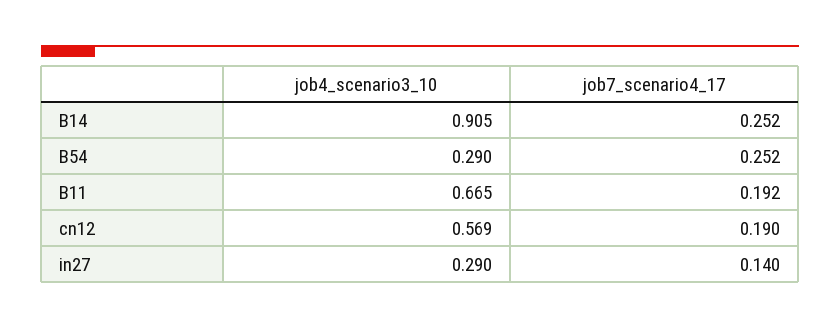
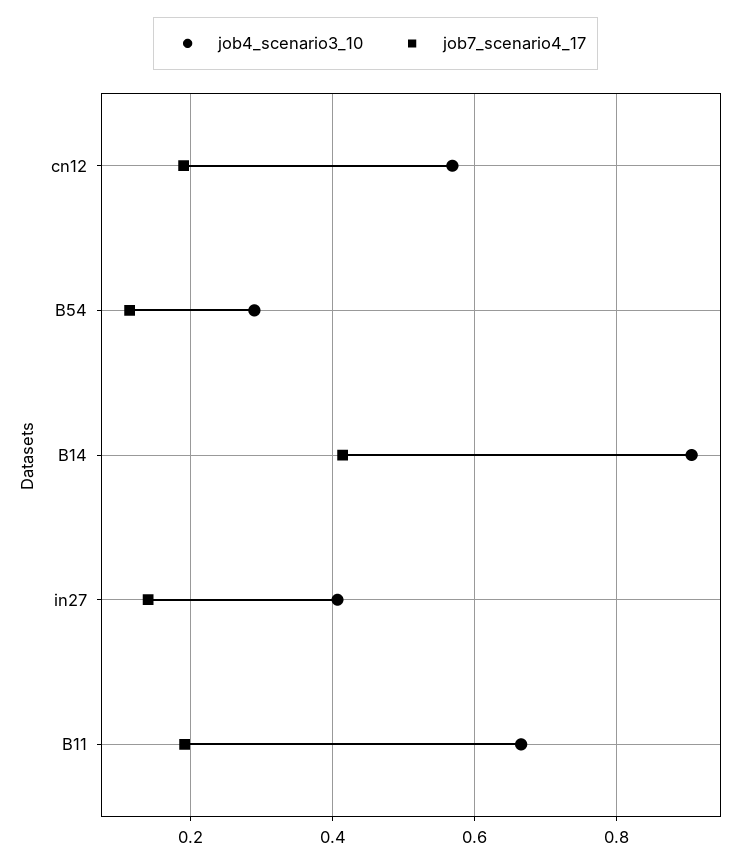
  {
    "job4_scenario3_10": {
      "B14": 0.905,
      "B54": 0.29,
      "B11": 0.665,
      "cn12": 0.569,
-     "in27": 0.29
+     "in27": 0.4
    },
    "job7_scenario4_17": {
-     "B14": 0.252,
+     "B14": 0.42,
-     "B54": 0.252,
+     "B54": 0.12,
      "B11": 0.192,
      "cn12": 0.19,
      "in27": 0.14
    }
  }

